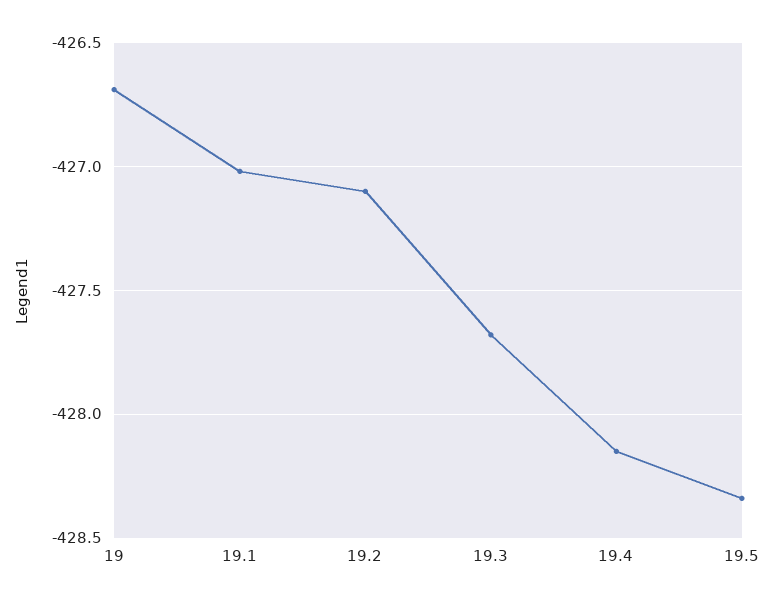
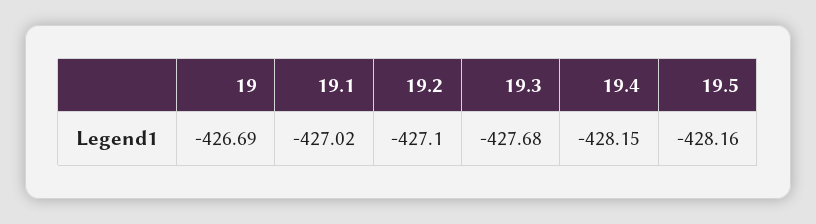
  {
    "19": -426.69,
    "19.1": -427.02,
    "19.2": -427.1,
    "19.3": -427.68,
    "19.4": -428.15,
-   "19.5": -428.35
+   "19.5": -428.16
  }

